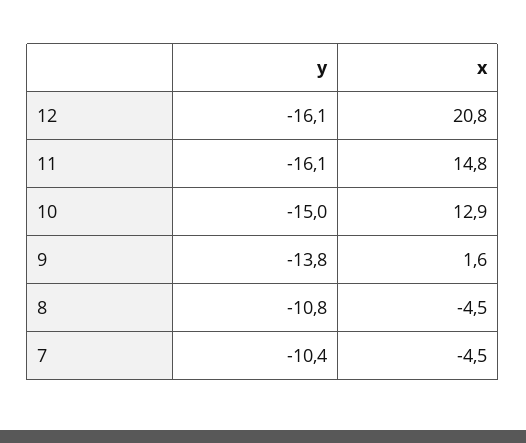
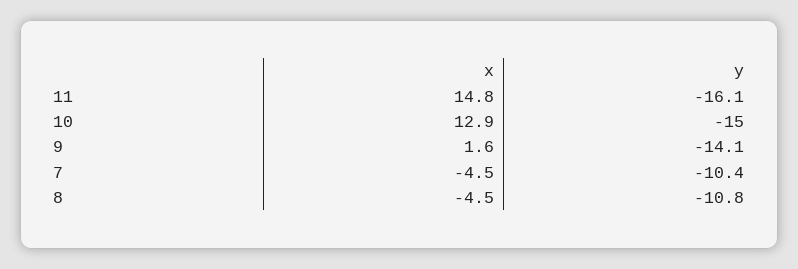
  {
    "y": {
-     "12": -16.1,
      "11": -16.1,
      "10": -15,
-     "9": -13.8,
+     "9": -14.1,
      "8": -10.8,
      "7": -10.4
    },
    "x": {
-     "12": 20.8,
      "11": 14.8,
      "10": 12.9,
      "9": 1.6,
      "8": -4.5,
      "7": -4.5
    }
  }

